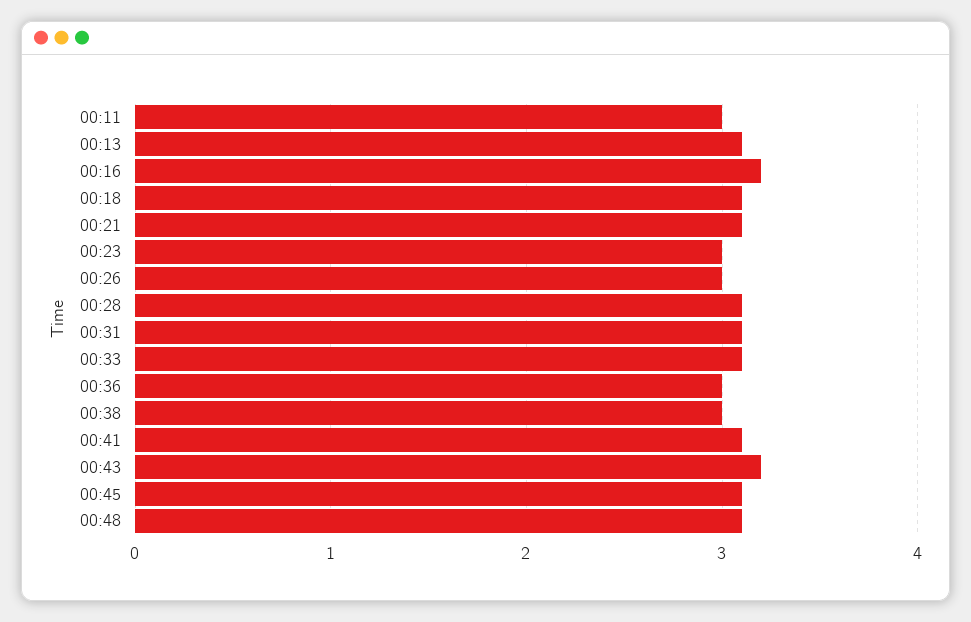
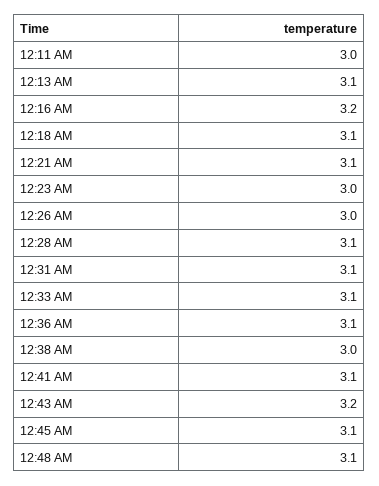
  {
    "00:11": 3,
    "00:13": 3.1,
    "00:16": 3.2,
    "00:18": 3.1,
    "00:21": 3.1,
    "00:23": 3,
    "00:26": 3,
    "00:28": 3.1,
    "00:31": 3.1,
    "00:33": 3.1,
-   "00:36": 3,
+   "00:36": 3.1,
    "00:38": 3,
    "00:41": 3.1,
    "00:43": 3.2,
    "00:45": 3.1,
    "00:48": 3.1
  }

